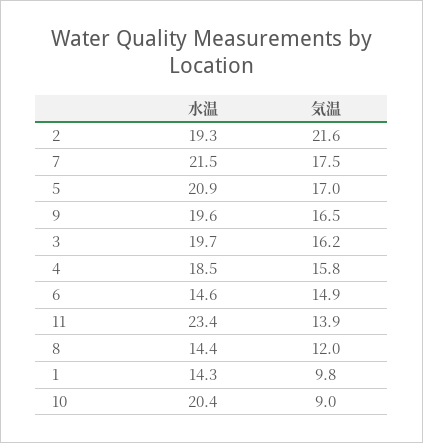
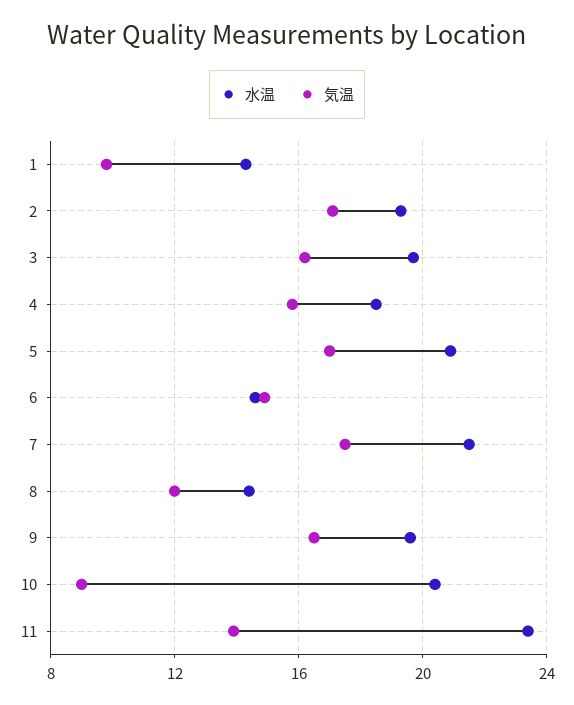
  {
    "水温": {
      "2": 19.3,
      "7": 21.5,
      "5": 20.9,
      "9": 19.6,
      "3": 19.7,
      "4": 18.5,
      "6": 14.6,
      "11": 23.4,
      "8": 14.4,
      "1": 14.3,
      "10": 20.4
    },
    "気温": {
-     "2": 21.6,
+     "2": 17,
      "7": 17.5,
      "5": 17,
      "9": 16.5,
      "3": 16.2,
      "4": 15.8,
      "6": 14.9,
      "11": 13.9,
      "8": 12,
      "1": 9.8,
      "10": 9
    }
  }

